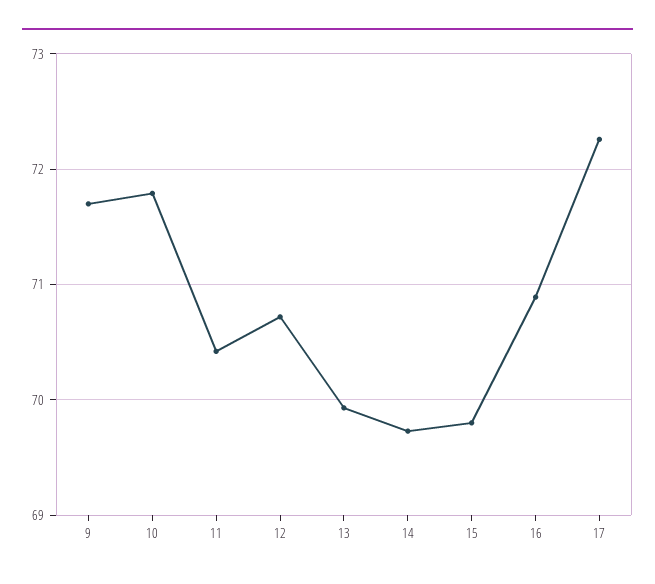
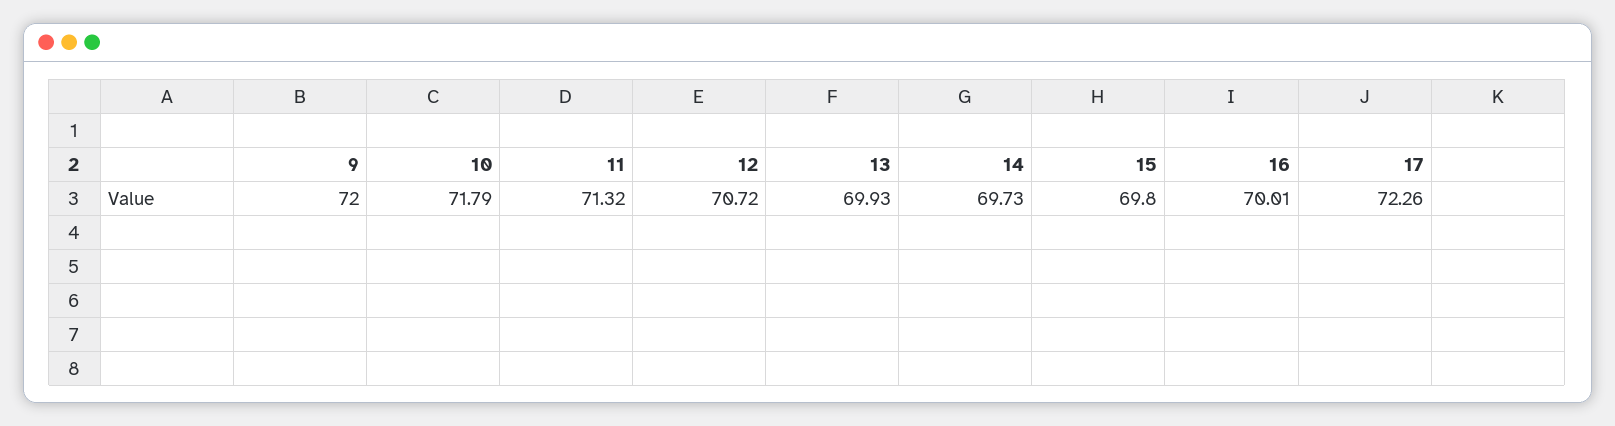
  {
-   "9": 71.7,
+   "9": 72,
    "10": 71.79,
-   "11": 70.4,
+   "11": 71.32,
    "12": 70.72,
    "13": 69.93,
    "14": 69.73,
    "15": 69.8,
-   "16": 70.9,
+   "16": 70.01,
    "17": 72.26
  }

